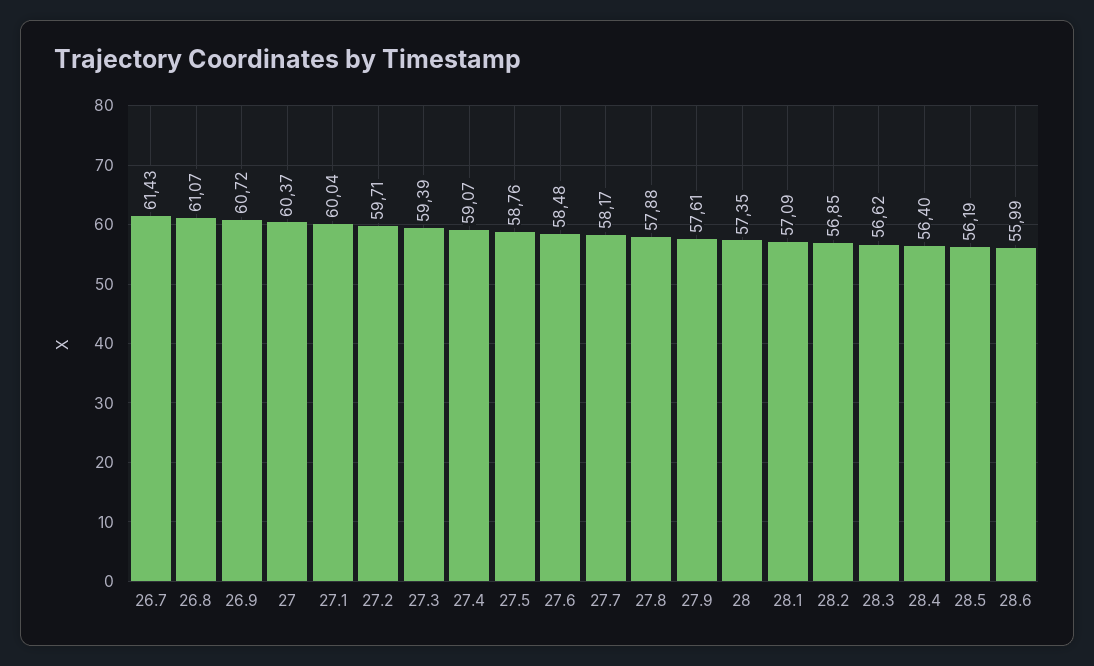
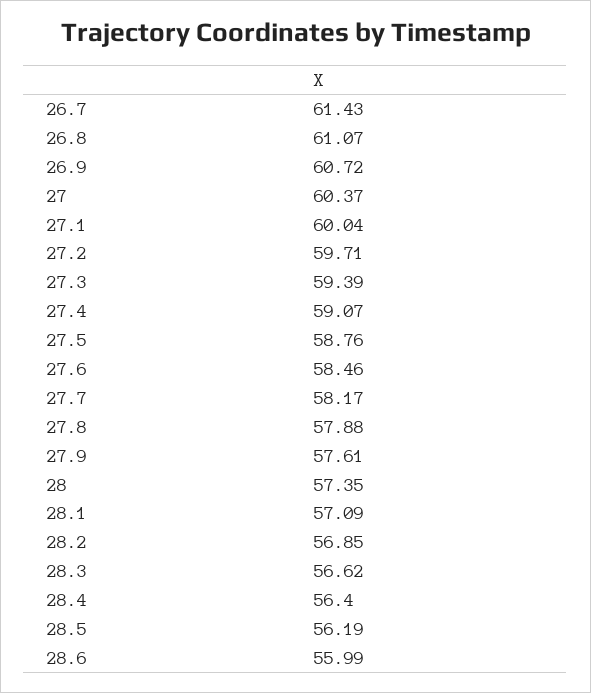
  {
    "26.7": 61.43,
    "26.8": 61.07,
    "26.9": 60.72,
    "27": 60.37,
    "27.1": 60.04,
    "27.2": 59.71,
    "27.3": 59.39,
    "27.4": 59.07,
    "27.5": 58.76,
-   "27.6": 58.48,
+   "27.6": 58.46,
    "27.7": 58.17,
    "27.8": 57.88,
    "27.9": 57.61,
    "28": 57.35,
    "28.1": 57.09,
    "28.2": 56.85,
    "28.3": 56.62,
    "28.4": 56.4,
    "28.5": 56.19,
    "28.6": 55.99
  }

